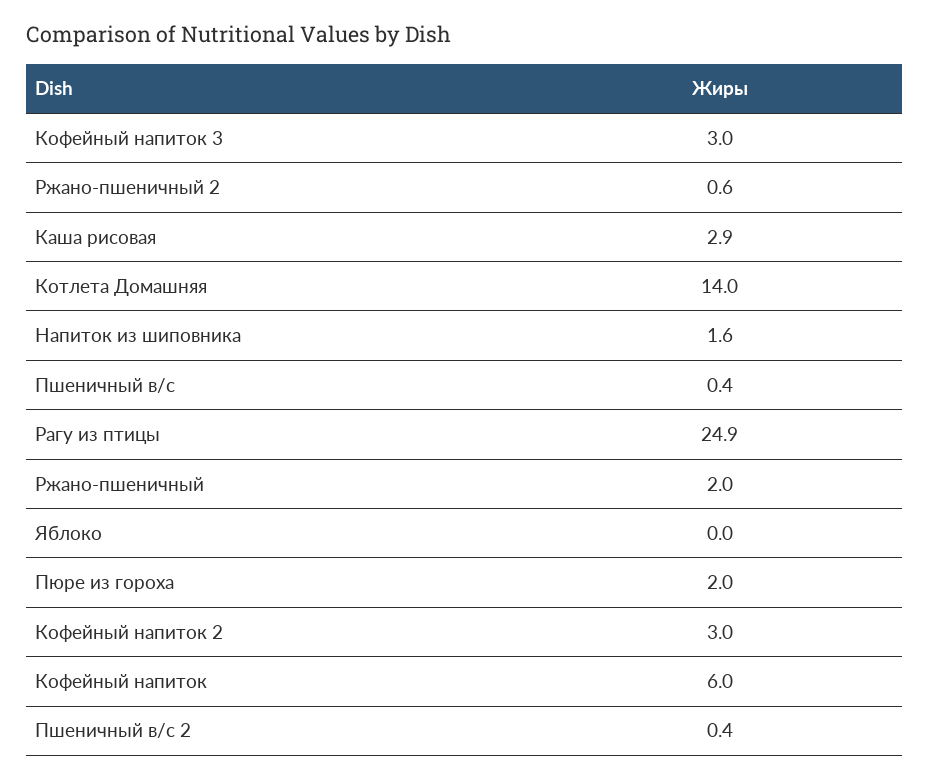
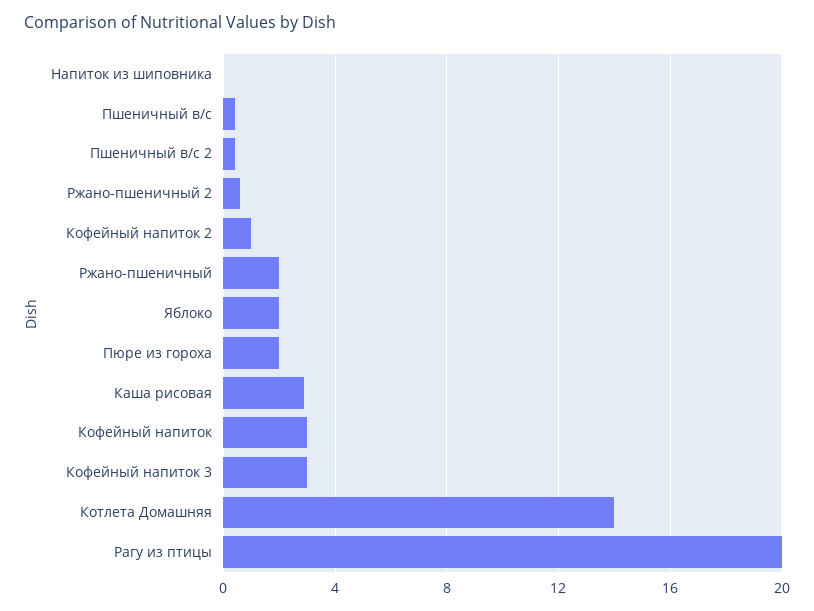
  {
    "Кофейный напиток 3": 3,
    "Ржано-пшеничный 2": 0.6,
    "Каша рисовая": 2.9,
    "Котлета Домашняя": 14,
-   "Напиток из шиповника": 1.6,
+   "Напиток из шиповника": 0,
    "Пшеничный в/с": 0.4,
-   "Рагу из птицы": 24.9,
+   "Рагу из птицы": 20,
    "Ржано-пшеничный": 2,
-   "Яблоко": 0,
+   "Яблоко": 2,
    "Пюре из гороха": 2,
-   "Кофейный напиток 2": 3,
+   "Кофейный напиток 2": 1,
-   "Кофейный напиток": 6,
+   "Кофейный напиток": 3,
    "Пшеничный в/с 2": 0.4
  }

